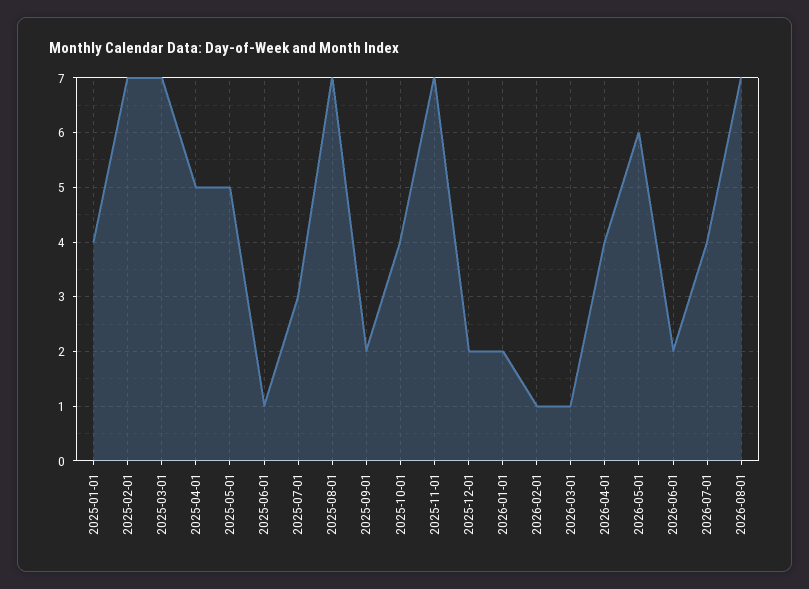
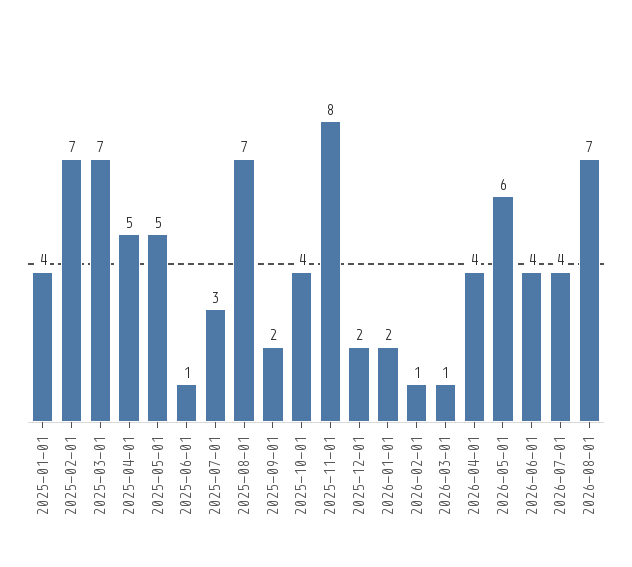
  {
    "2025-01-01": 4,
    "2025-02-01": 7,
    "2025-03-01": 7,
    "2025-04-01": 5,
    "2025-05-01": 5,
    "2025-06-01": 1,
    "2025-07-01": 3,
    "2025-08-01": 7,
    "2025-09-01": 2,
    "2025-10-01": 4,
-   "2025-11-01": 7,
+   "2025-11-01": 8,
    "2025-12-01": 2,
    "2026-01-01": 2,
    "2026-02-01": 1,
    "2026-03-01": 1,
    "2026-04-01": 4,
    "2026-05-01": 6,
-   "2026-06-01": 2,
+   "2026-06-01": 4,
    "2026-07-01": 4,
    "2026-08-01": 7
  }

